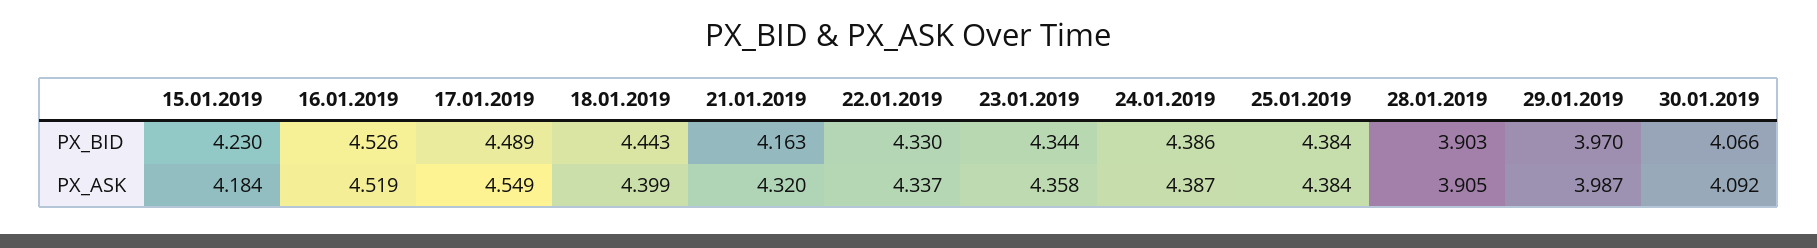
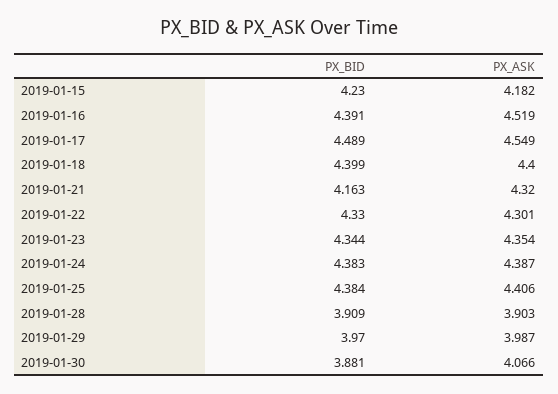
  {
    "15.01.2019": {
      "PX_BID": 4.23,
-     "PX_ASK": 4.184
+     "PX_ASK": 4.182
    },
    "16.01.2019": {
-     "PX_BID": 4.526,
+     "PX_BID": 4.391,
      "PX_ASK": 4.519
    },
    "17.01.2019": {
      "PX_BID": 4.489,
      "PX_ASK": 4.549
    },
    "18.01.2019": {
-     "PX_BID": 4.443,
+     "PX_BID": 4.399,
-     "PX_ASK": 4.399
+     "PX_ASK": 4.4
    },
    "21.01.2019": {
      "PX_BID": 4.163,
      "PX_ASK": 4.32
    },
    "22.01.2019": {
      "PX_BID": 4.33,
-     "PX_ASK": 4.337
+     "PX_ASK": 4.301
    },
    "23.01.2019": {
      "PX_BID": 4.344,
-     "PX_ASK": 4.358
+     "PX_ASK": 4.354
    },
    "24.01.2019": {
-     "PX_BID": 4.386,
+     "PX_BID": 4.383,
      "PX_ASK": 4.387
    },
    "25.01.2019": {
      "PX_BID": 4.384,
-     "PX_ASK": 4.384
+     "PX_ASK": 4.406
    },
    "28.01.2019": {
-     "PX_BID": 3.903,
+     "PX_BID": 3.909,
-     "PX_ASK": 3.905
+     "PX_ASK": 3.903
    },
    "29.01.2019": {
      "PX_BID": 3.97,
      "PX_ASK": 3.987
    },
    "30.01.2019": {
-     "PX_BID": 4.066,
+     "PX_BID": 3.881,
-     "PX_ASK": 4.092
+     "PX_ASK": 4.066
    }
  }

